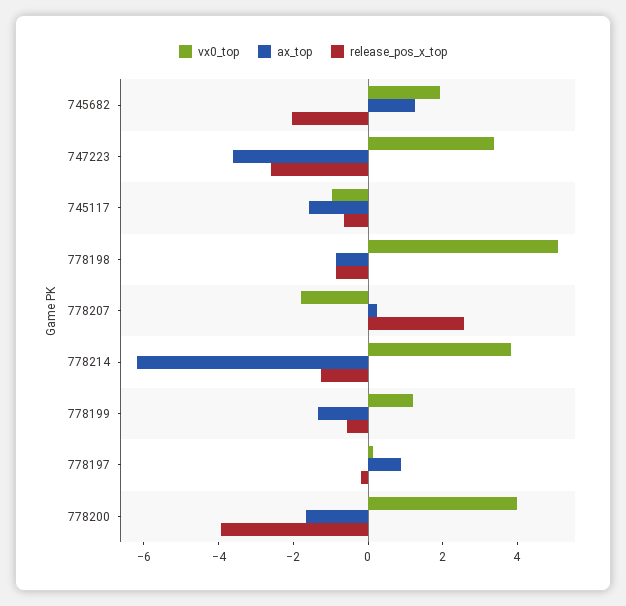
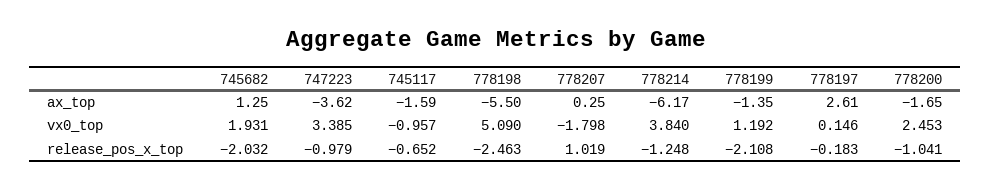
  {
    "vx0_top": {
      "745682": 1.931,
      "747223": 3.385,
      "745117": -0.957,
      "778198": 5.09,
      "778207": -1.798,
      "778214": 3.84,
      "778199": 1.192,
      "778197": 0.146,
-     "778200": 4
+     "778200": 2.453
    },
    "ax_top": {
      "745682": 1.25,
      "747223": -3.62,
      "745117": -1.59,
-     "778198": -1,
+     "778198": -5.5,
      "778207": 0.25,
      "778214": -6.17,
      "778199": -1.35,
-     "778197": 1,
+     "778197": 2.61,
      "778200": -1.65
    },
    "release_pos_x_top": {
      "745682": -2.032,
-     "747223": -2.5,
+     "747223": -0.979,
      "745117": -0.652,
-     "778198": -1,
+     "778198": -2.463,
-     "778207": 2.5,
+     "778207": 1.019,
      "778214": -1.248,
-     "778199": -0.5,
+     "778199": -2.108,
      "778197": -0.183,
-     "778200": -4
+     "778200": -1.041
    }
  }

